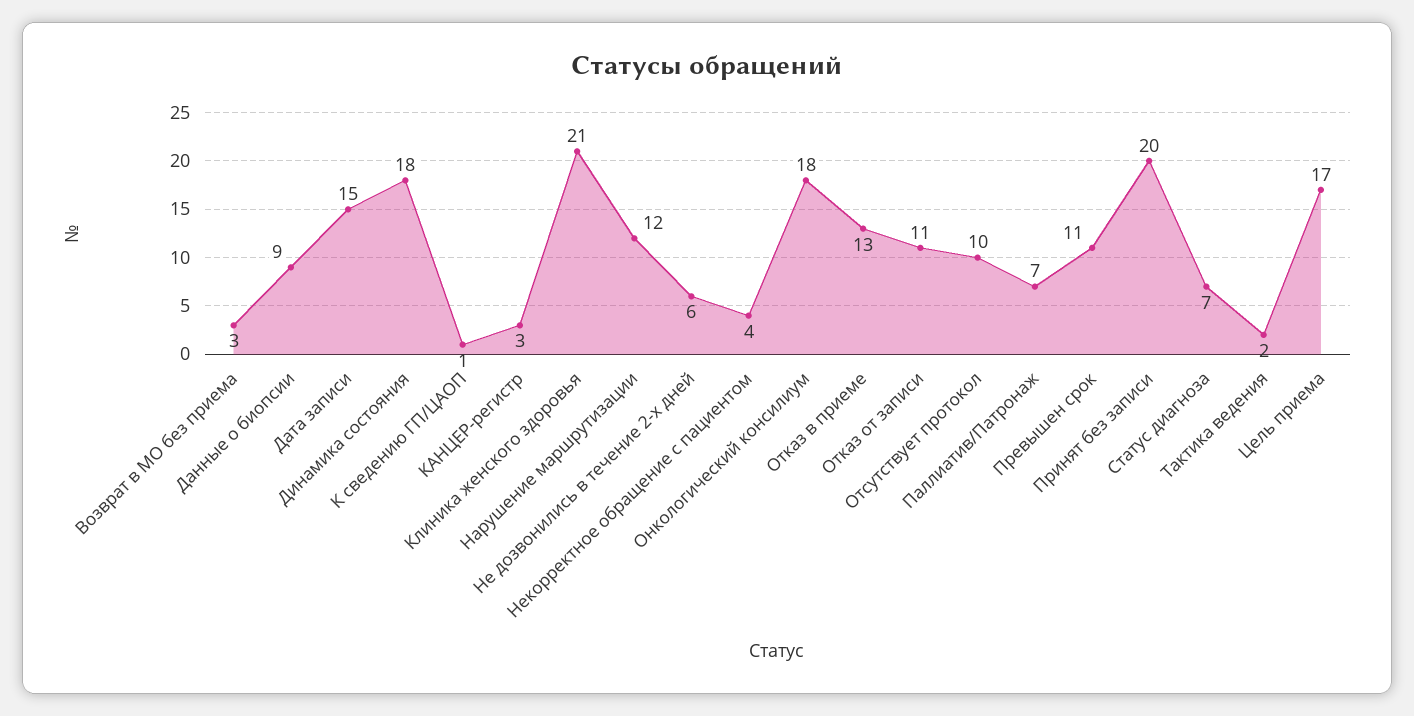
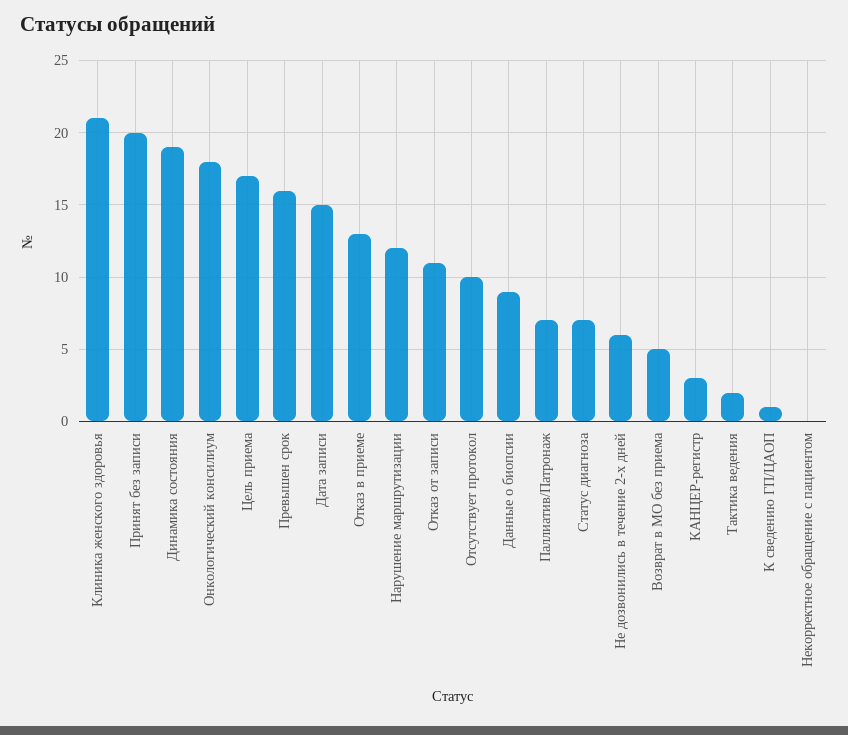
  {
-   "Возврат в МО без приема": 3,
+   "Возврат в МО без приема": 5,
    "Данные о биопсии": 9,
    "Дата записи": 15,
-   "Динамика состояния": 18,
+   "Динамика состояния": 19,
    "К сведению ГП/ЦАОП": 1,
    "КАНЦЕР-регистр": 3,
    "Клиника женского здоровья": 21,
    "Нарушение маршрутизации": 12,
    "Не дозвонились в течение 2-х дней": 6,
-   "Некорректное обращение с пациентом": 4,
+   "Некорректное обращение с пациентом": 0,
    "Онкологический консилиум": 18,
    "Отказ в приеме": 13,
    "Отказ от записи": 11,
    "Отсутствует протокол": 10,
    "Паллиатив/Патронаж": 7,
-   "Превышен срок": 11,
+   "Превышен срок": 16,
    "Принят без записи": 20,
    "Статус диагноза": 7,
    "Тактика ведения": 2,
    "Цель приема": 17
  }

